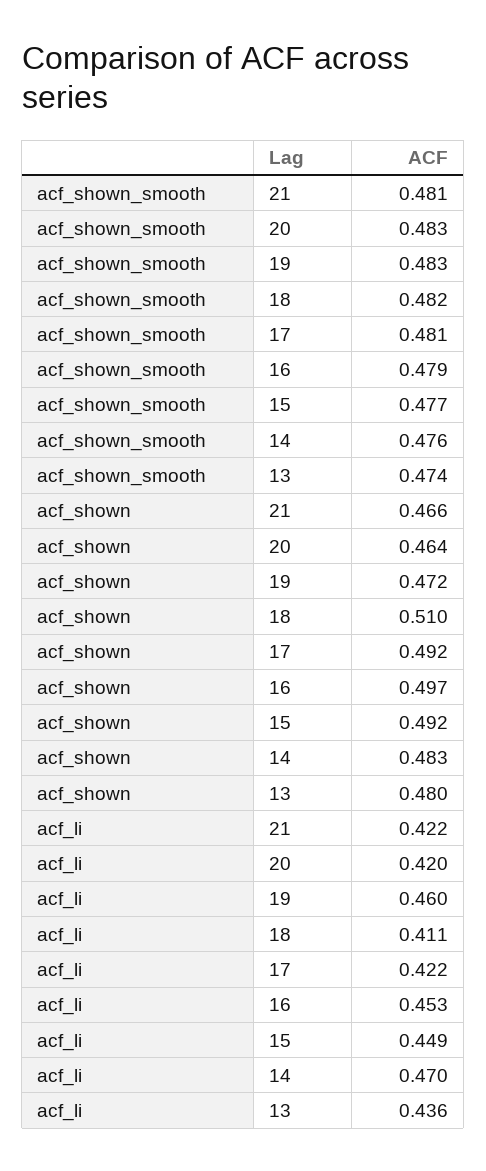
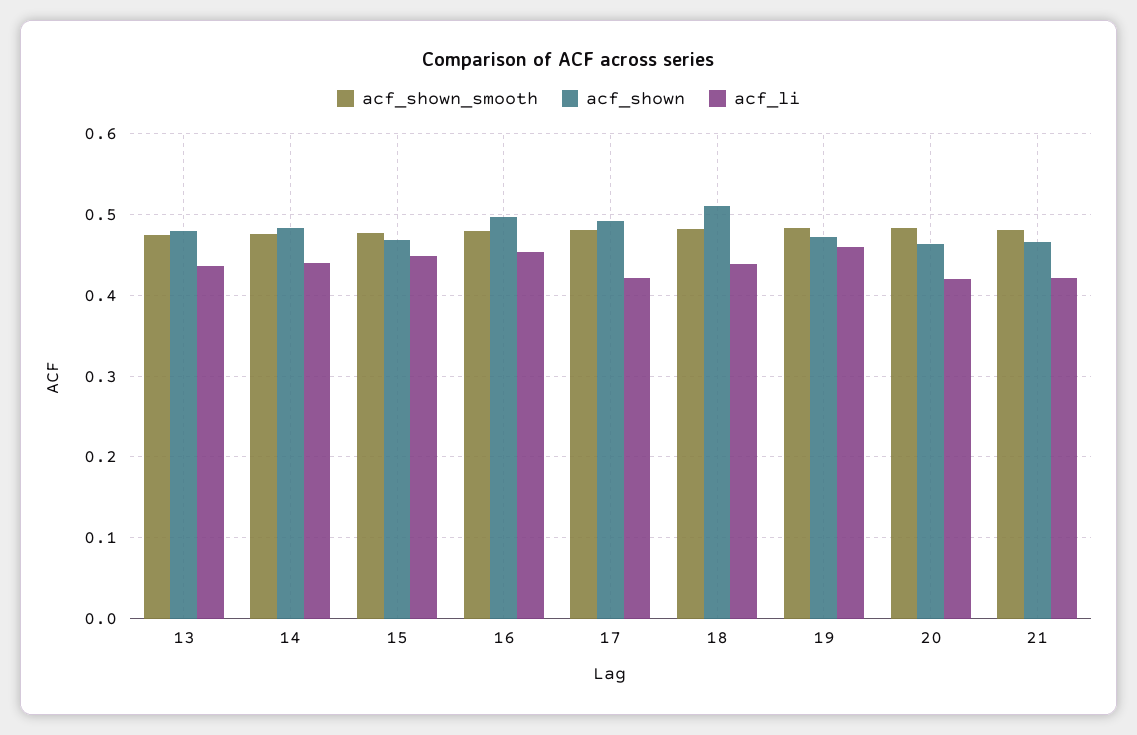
  {
    "acf_shown_smooth": {
      "21": 0.481,
      "20": 0.483,
      "19": 0.483,
      "18": 0.482,
      "17": 0.481,
      "16": 0.479,
      "15": 0.477,
      "14": 0.476,
      "13": 0.474
    },
    "acf_shown": {
      "21": 0.466,
      "20": 0.464,
      "19": 0.472,
      "18": 0.51,
      "17": 0.492,
      "16": 0.497,
-     "15": 0.492,
+     "15": 0.47,
      "14": 0.483,
      "13": 0.48
    },
    "acf_li": {
      "21": 0.422,
      "20": 0.42,
      "19": 0.46,
-     "18": 0.411,
+     "18": 0.44,
      "17": 0.422,
      "16": 0.453,
      "15": 0.449,
-     "14": 0.47,
+     "14": 0.44,
      "13": 0.436
    }
  }

